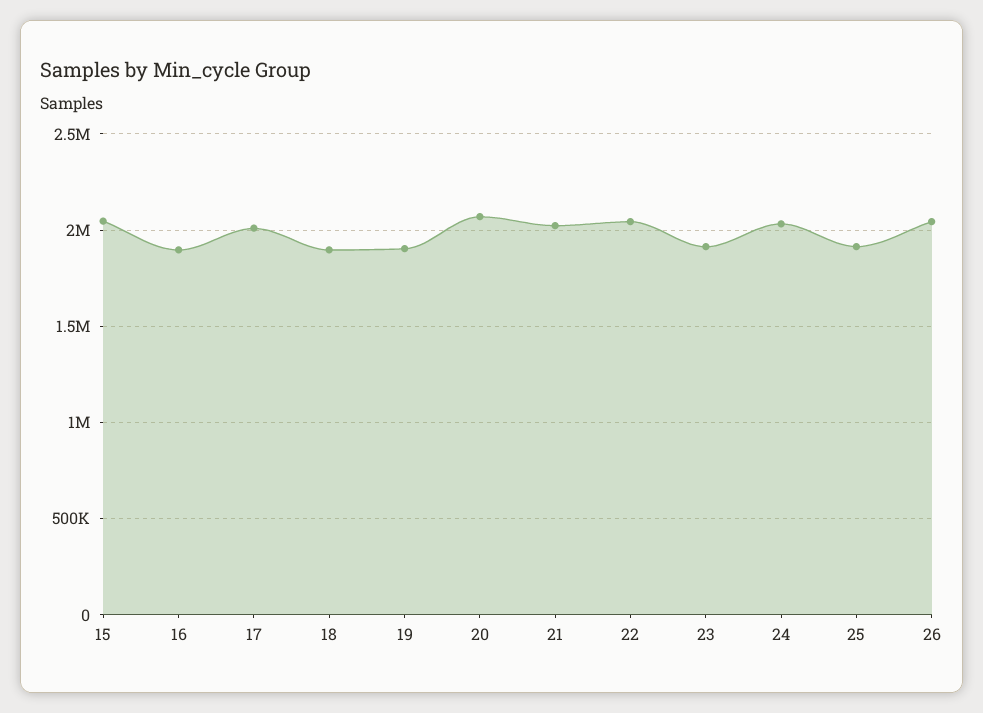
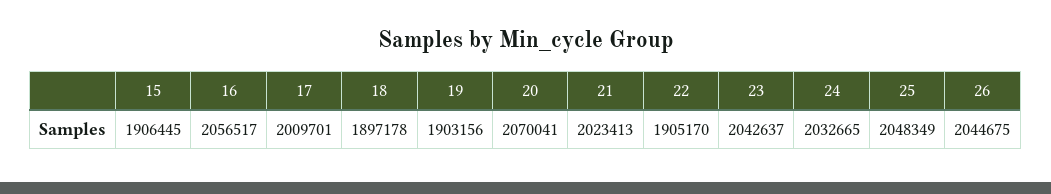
  {
-   "15": 2050000,
+   "15": 1906445,
-   "16": 1900000,
+   "16": 2056517,
    "17": 2009701,
    "18": 1897178,
    "19": 1903156,
    "20": 2070041,
    "21": 2023413,
-   "22": 2050000,
+   "22": 1905170,
-   "23": 1900000,
+   "23": 2042637,
    "24": 2032665,
-   "25": 1900000,
+   "25": 2048349,
    "26": 2044675
  }

